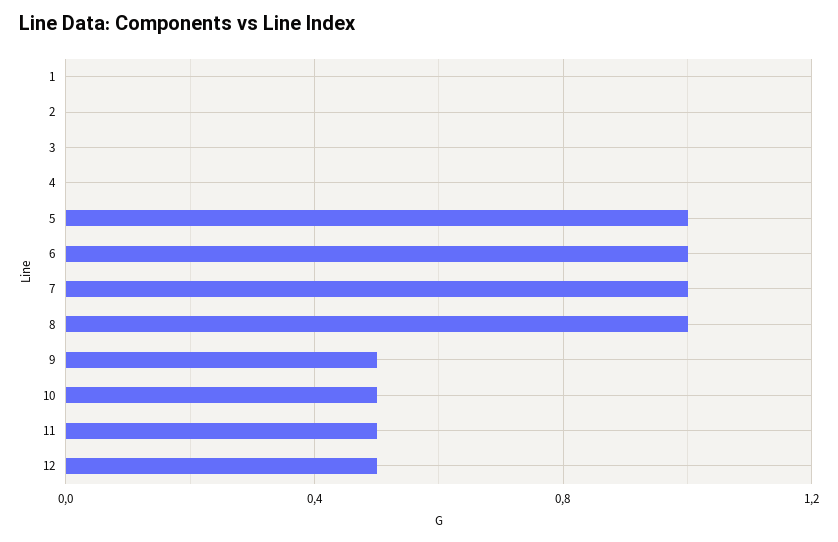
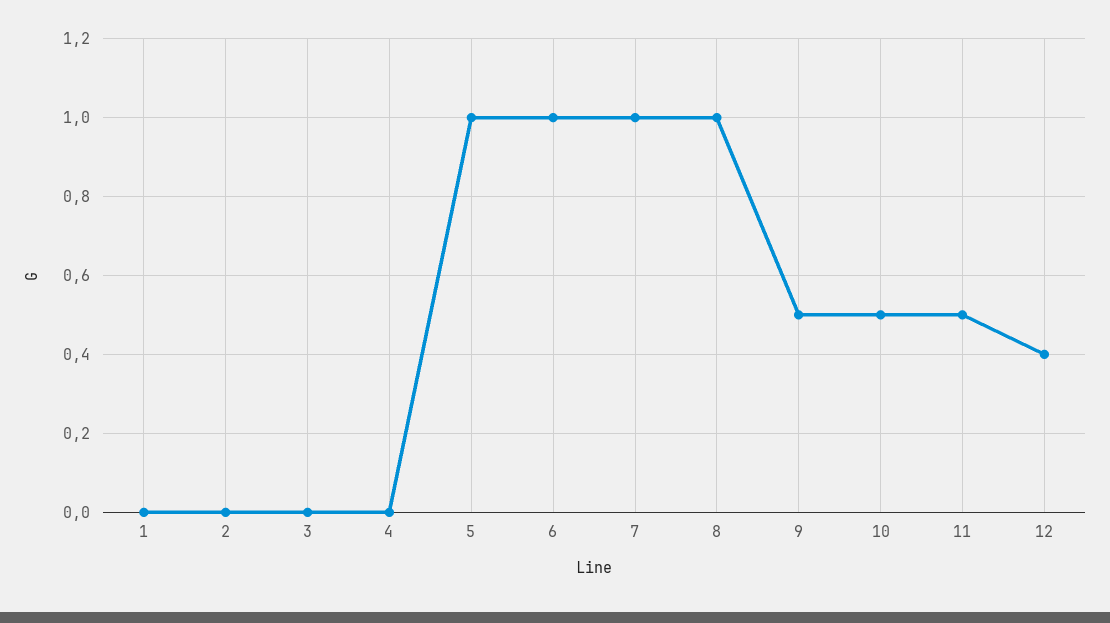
  {
    "1": 0,
    "2": 0,
    "3": 0,
    "4": 0,
    "5": 1,
    "6": 1,
    "7": 1,
    "8": 1,
    "9": 0.5,
    "10": 0.5,
    "11": 0.5,
-   "12": 0.5
+   "12": 0.4
  }

